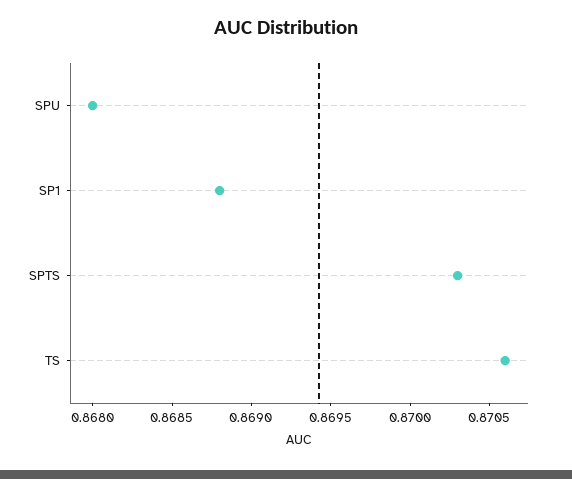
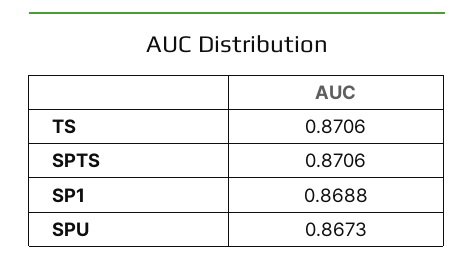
  {
-   "SPU": 0.868,
+   "SPU": 0.8673,
    "SP1": 0.8688,
-   "SPTS": 0.8703,
+   "SPTS": 0.8706,
    "TS": 0.8706
  }

